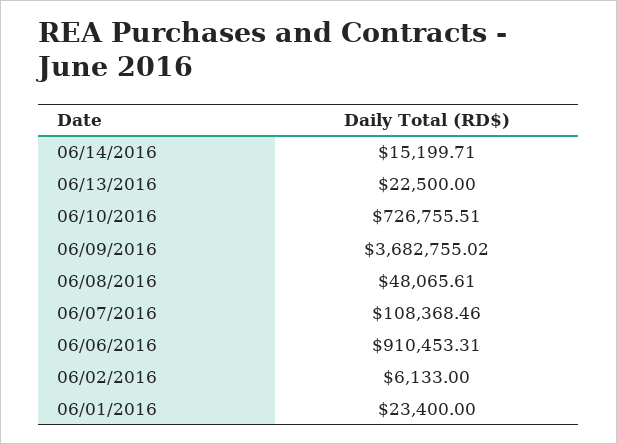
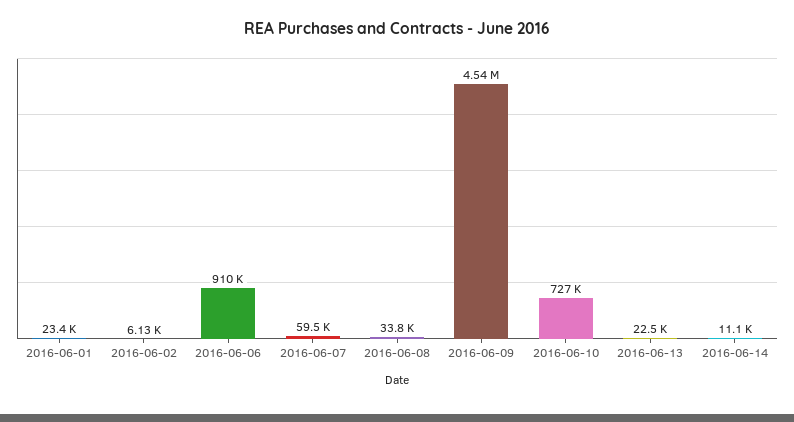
  {
-   "06/14/2016": 15199.71,
+   "06/14/2016": 11100,
    "06/13/2016": 22500,
    "06/10/2016": 726755.51,
-   "06/09/2016": 3682755.02,
+   "06/09/2016": 4540000,
-   "06/08/2016": 48065.61,
+   "06/08/2016": 33800,
-   "06/07/2016": 108368.46,
+   "06/07/2016": 59500,
    "06/06/2016": 910453.31,
    "06/02/2016": 6133,
    "06/01/2016": 23400
  }

